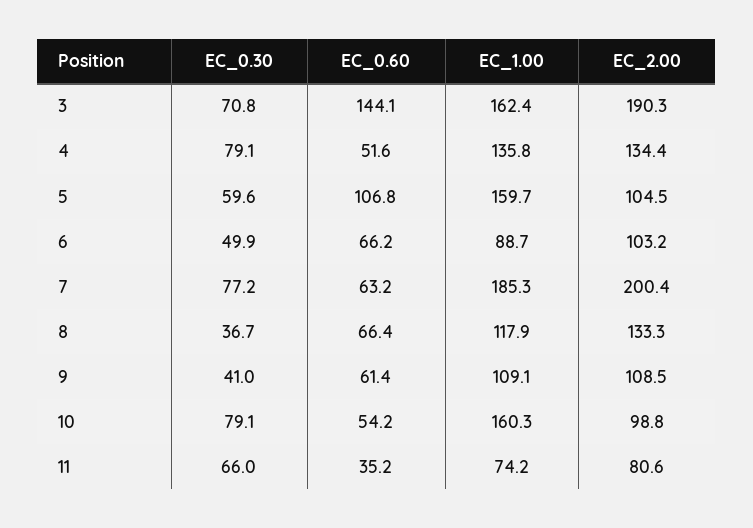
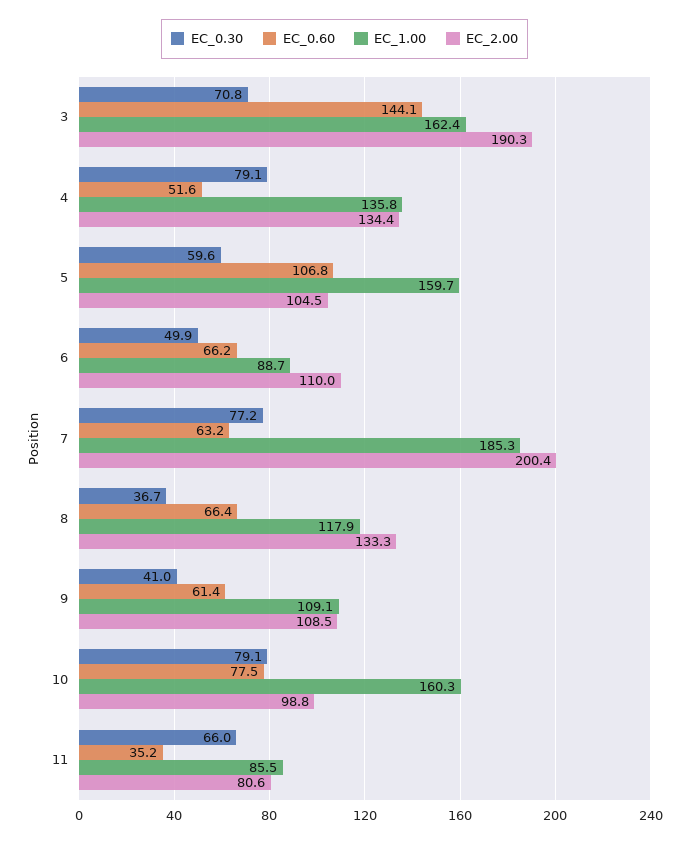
  {
    "EC_0.30": {
      "3": 70.8,
      "4": 79.1,
      "5": 59.6,
      "6": 49.9,
      "7": 77.2,
      "8": 36.7,
      "9": 41,
      "10": 79.1,
      "11": 66
    },
    "EC_0.60": {
      "3": 144.1,
      "4": 51.6,
      "5": 106.8,
      "6": 66.2,
      "7": 63.2,
      "8": 66.4,
      "9": 61.4,
-     "10": 54.2,
+     "10": 77.5,
      "11": 35.2
    },
    "EC_1.00": {
      "3": 162.4,
      "4": 135.8,
      "5": 159.7,
      "6": 88.7,
      "7": 185.3,
      "8": 117.9,
      "9": 109.1,
      "10": 160.3,
-     "11": 74.2
+     "11": 85.5
    },
    "EC_2.00": {
      "3": 190.3,
      "4": 134.4,
      "5": 104.5,
-     "6": 103.2,
+     "6": 110,
      "7": 200.4,
      "8": 133.3,
      "9": 108.5,
      "10": 98.8,
      "11": 80.6
    }
  }

